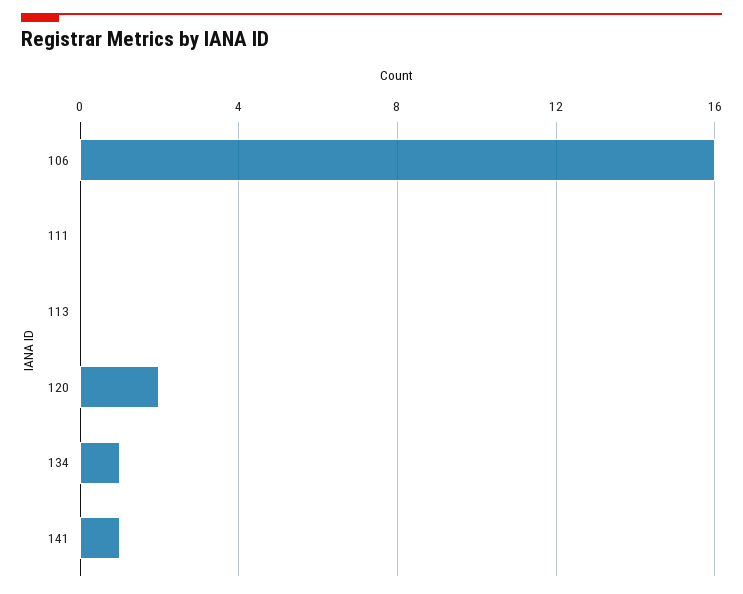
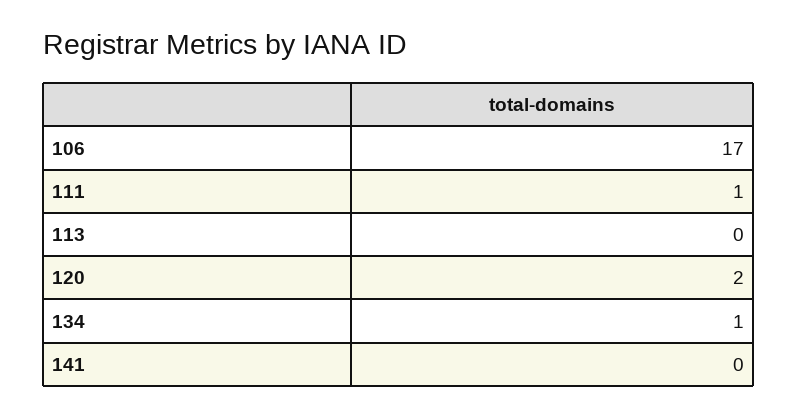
  {
-   "106": 16,
+   "106": 17,
-   "111": 0,
+   "111": 1,
    "113": 0,
    "120": 2,
    "134": 1,
-   "141": 1
+   "141": 0
  }

